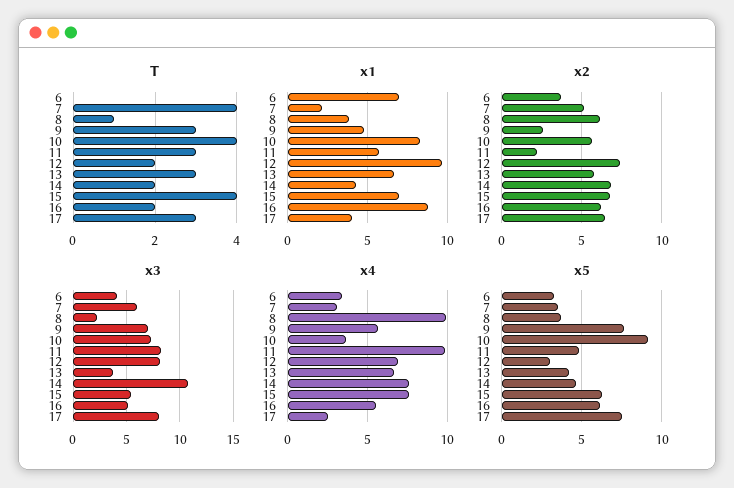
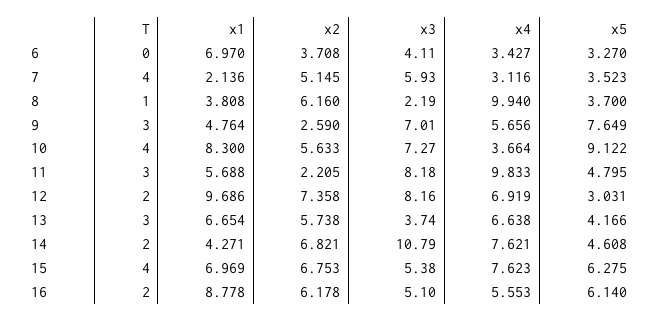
  {
    "T": {
      "6": 0,
      "7": 4,
      "8": 1,
      "9": 3,
      "10": 4,
      "11": 3,
      "12": 2,
      "13": 3,
      "14": 2,
      "15": 4,
-     "16": 2,
+     "16": 2
-     "17": 3
    },
    "x1": {
      "6": 6.97,
      "7": 2.136,
      "8": 3.808,
      "9": 4.764,
      "10": 8.3,
      "11": 5.688,
      "12": 9.686,
      "13": 6.654,
      "14": 4.271,
      "15": 6.969,
-     "16": 8.778,
+     "16": 8.778
-     "17": 4
    },
    "x2": {
      "6": 3.708,
      "7": 5.145,
      "8": 6.16,
      "9": 2.59,
      "10": 5.633,
      "11": 2.205,
      "12": 7.358,
      "13": 5.738,
      "14": 6.821,
      "15": 6.753,
-     "16": 6.178,
+     "16": 6.178
-     "17": 6.5
    },
    "x3": {
      "6": 4.11,
      "7": 5.93,
      "8": 2.19,
      "9": 7.01,
      "10": 7.27,
      "11": 8.18,
      "12": 8.16,
      "13": 3.74,
      "14": 10.79,
      "15": 5.38,
-     "16": 5.1,
+     "16": 5.1
-     "17": 8
    },
    "x4": {
      "6": 3.427,
      "7": 3.116,
      "8": 9.94,
      "9": 5.656,
      "10": 3.664,
      "11": 9.833,
      "12": 6.919,
      "13": 6.638,
      "14": 7.621,
      "15": 7.623,
-     "16": 5.553,
+     "16": 5.553
-     "17": 2.5
    },
    "x5": {
      "6": 3.27,
      "7": 3.523,
      "8": 3.7,
      "9": 7.649,
      "10": 9.122,
      "11": 4.795,
      "12": 3.031,
      "13": 4.166,
      "14": 4.608,
      "15": 6.275,
-     "16": 6.14,
+     "16": 6.14
-     "17": 7.5
    }
  }

